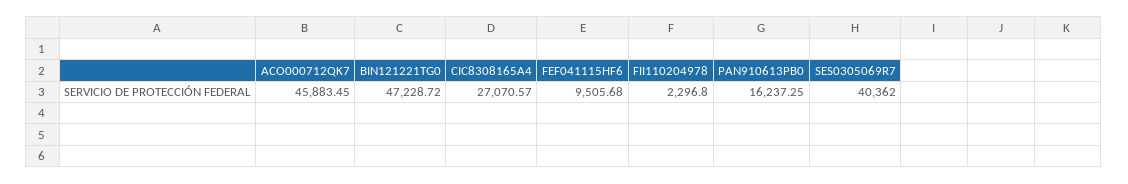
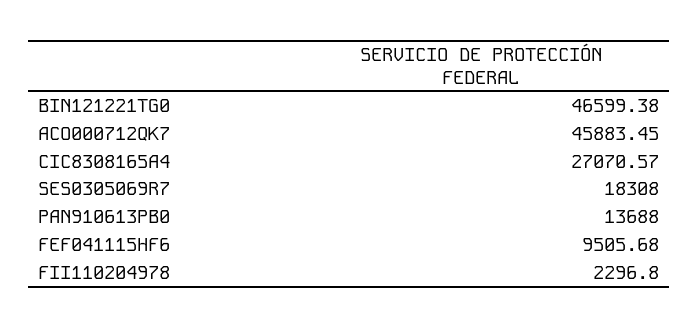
  {
    "ACO000712QK7": 45883.45,
-   "BIN121221TG0": 47228.72,
+   "BIN121221TG0": 46599.38,
    "CIC8308165A4": 27070.57,
    "FEF041115HF6": 9505.68,
    "FII110204978": 2296.8,
-   "PAN910613PB0": 16237.25,
+   "PAN910613PB0": 13688,
-   "SES0305069R7": 40362
+   "SES0305069R7": 18308
  }

